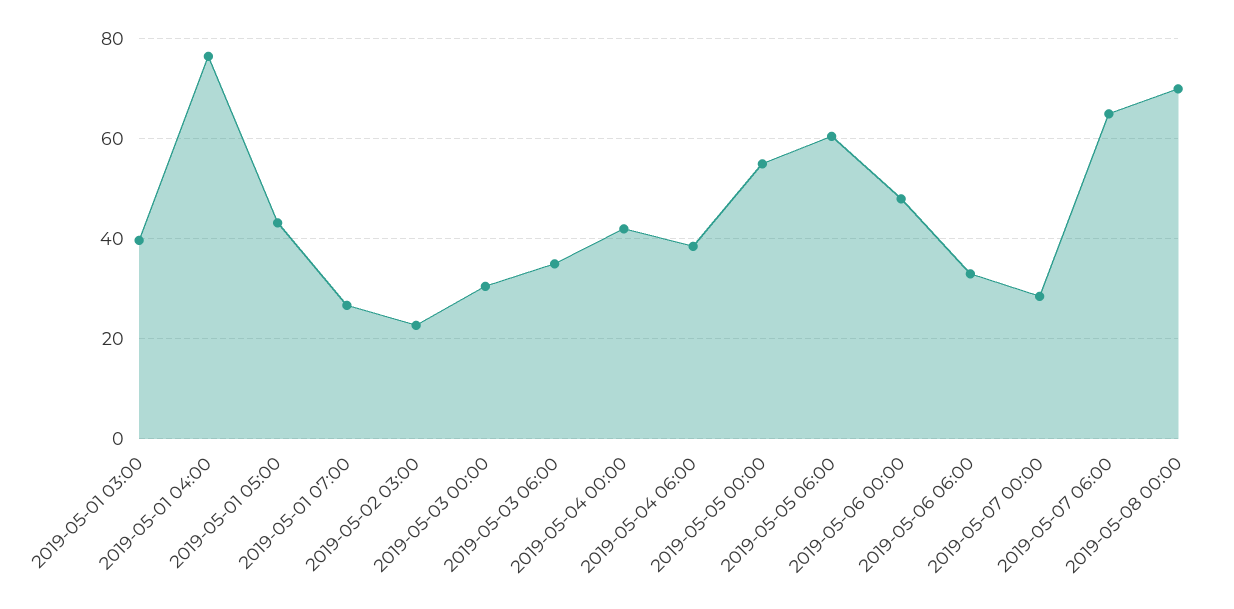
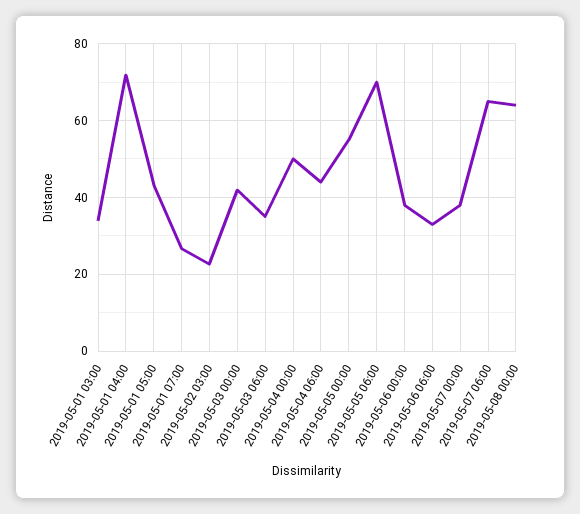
  {
-   "2019-05-01 03:00": 40,
+   "2019-05-01 03:00": 34,
-   "2019-05-01 04:00": 76,
+   "2019-05-01 04:00": 72,
    "2019-05-01 05:00": 44,
    "2019-05-01 07:00": 26,
    "2019-05-02 03:00": 22,
-   "2019-05-03 00:00": 30,
+   "2019-05-03 00:00": 42,
    "2019-05-03 06:00": 36,
-   "2019-05-04 00:00": 42,
+   "2019-05-04 00:00": 50,
-   "2019-05-04 06:00": 38,
+   "2019-05-04 06:00": 44,
    "2019-05-05 00:00": 56,
-   "2019-05-05 06:00": 60,
+   "2019-05-05 06:00": 70,
-   "2019-05-06 00:00": 48,
+   "2019-05-06 00:00": 38,
    "2019-05-06 06:00": 34,
-   "2019-05-07 00:00": 28,
+   "2019-05-07 00:00": 38,
    "2019-05-07 06:00": 66,
-   "2019-05-08 00:00": 70
+   "2019-05-08 00:00": 64
  }

